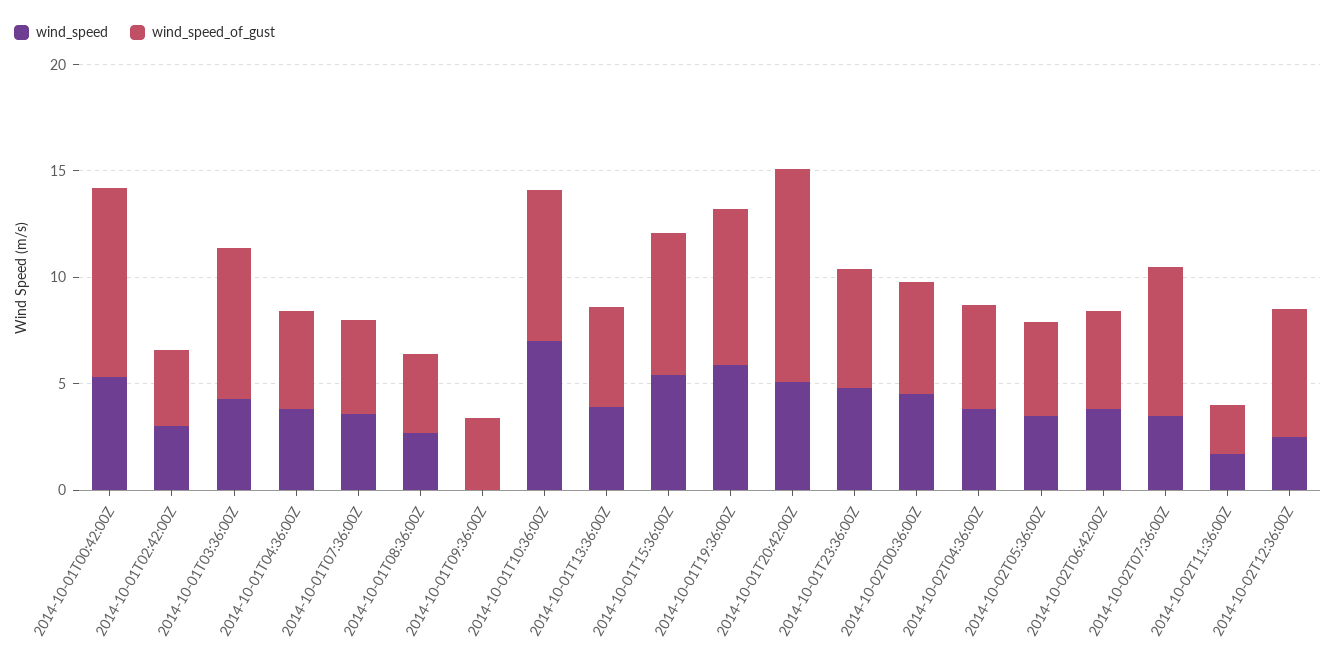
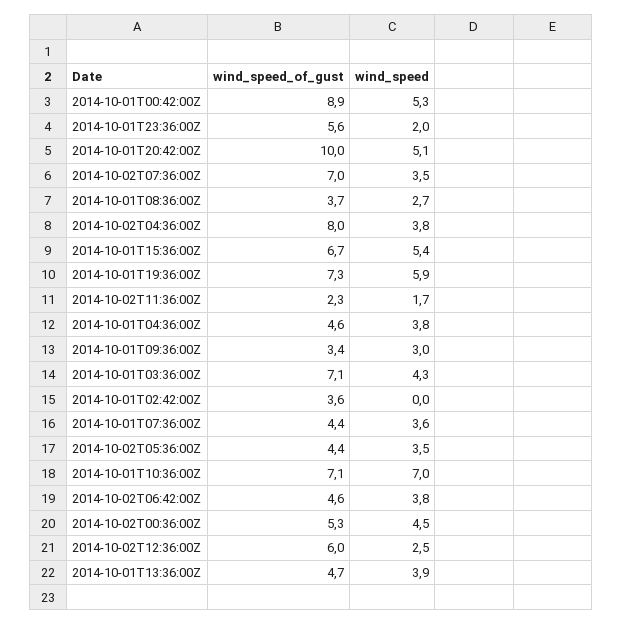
  {
    "wind_speed": {
      "2014-10-01T00:42:00Z": 5.3,
-     "2014-10-01T02:42:00Z": 3,
+     "2014-10-01T02:42:00Z": 0,
      "2014-10-01T03:36:00Z": 4.3,
      "2014-10-01T04:36:00Z": 3.8,
      "2014-10-01T07:36:00Z": 3.6,
      "2014-10-01T08:36:00Z": 2.7,
-     "2014-10-01T09:36:00Z": 0,
+     "2014-10-01T09:36:00Z": 3,
      "2014-10-01T10:36:00Z": 7,
      "2014-10-01T13:36:00Z": 3.9,
      "2014-10-01T15:36:00Z": 5.4,
      "2014-10-01T19:36:00Z": 5.9,
      "2014-10-01T20:42:00Z": 5.1,
-     "2014-10-01T23:36:00Z": 5,
+     "2014-10-01T23:36:00Z": 2,
      "2014-10-02T00:36:00Z": 4.5,
      "2014-10-02T04:36:00Z": 3.8,
      "2014-10-02T05:36:00Z": 3.5,
      "2014-10-02T06:42:00Z": 3.8,
      "2014-10-02T07:36:00Z": 3.5,
      "2014-10-02T11:36:00Z": 1.7,
      "2014-10-02T12:36:00Z": 2.5
    },
    "wind_speed_of_gust": {
      "2014-10-01T00:42:00Z": 8.9,
      "2014-10-01T02:42:00Z": 3.6,
      "2014-10-01T03:36:00Z": 7.1,
      "2014-10-01T04:36:00Z": 4.6,
      "2014-10-01T07:36:00Z": 4.4,
      "2014-10-01T08:36:00Z": 3.7,
      "2014-10-01T09:36:00Z": 3.4,
      "2014-10-01T10:36:00Z": 7.1,
      "2014-10-01T13:36:00Z": 4.7,
      "2014-10-01T15:36:00Z": 6.7,
      "2014-10-01T19:36:00Z": 7.3,
      "2014-10-01T20:42:00Z": 10,
      "2014-10-01T23:36:00Z": 5.6,
      "2014-10-02T00:36:00Z": 5.3,
-     "2014-10-02T04:36:00Z": 5,
+     "2014-10-02T04:36:00Z": 8,
      "2014-10-02T05:36:00Z": 4.4,
      "2014-10-02T06:42:00Z": 4.6,
      "2014-10-02T07:36:00Z": 7,
      "2014-10-02T11:36:00Z": 2.3,
      "2014-10-02T12:36:00Z": 6
    }
  }

